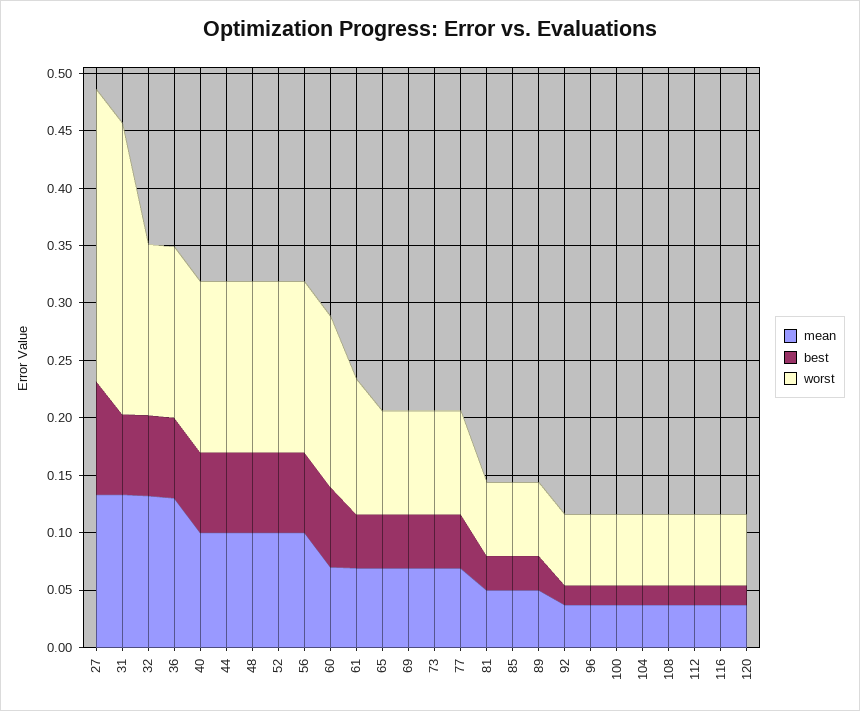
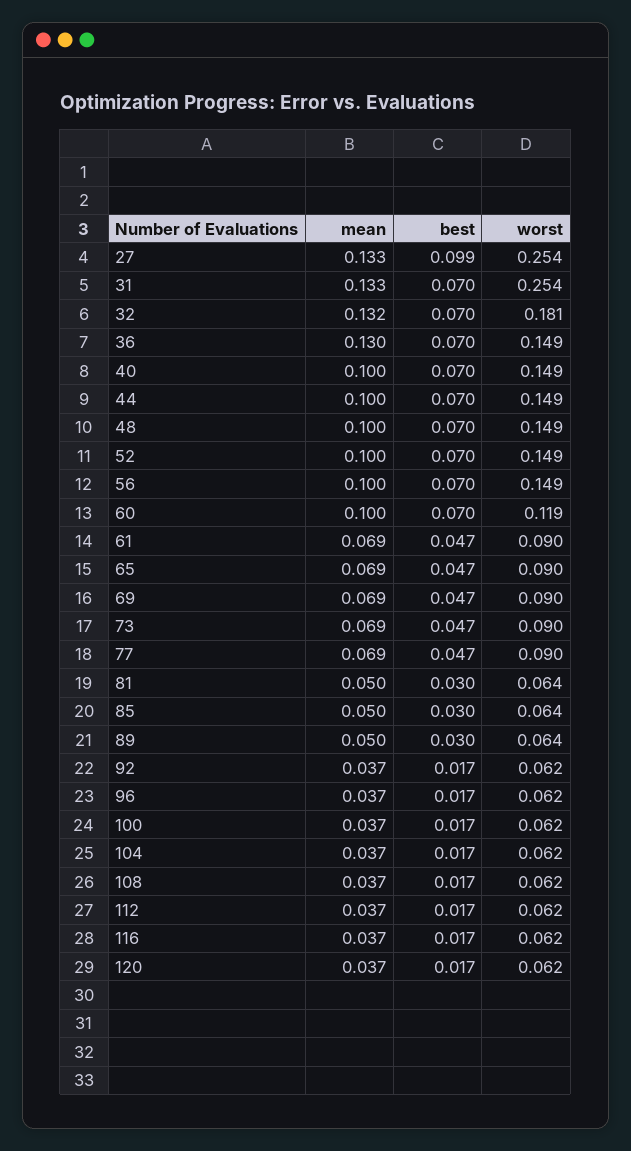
  {
    "mean": {
      "27": 0.133,
      "31": 0.133,
      "32": 0.132,
      "36": 0.13,
      "40": 0.1,
      "44": 0.1,
      "48": 0.1,
      "52": 0.1,
      "56": 0.1,
-     "60": 0.07,
+     "60": 0.1,
      "61": 0.069,
      "65": 0.069,
      "69": 0.069,
      "73": 0.069,
      "77": 0.069,
      "81": 0.05,
      "85": 0.05,
      "89": 0.05,
      "92": 0.037,
      "96": 0.037,
      "100": 0.037,
      "104": 0.037,
      "108": 0.037,
      "112": 0.037,
      "116": 0.037,
      "120": 0.037
    },
    "best": {
      "27": 0.099,
      "31": 0.07,
      "32": 0.07,
      "36": 0.07,
      "40": 0.07,
      "44": 0.07,
      "48": 0.07,
      "52": 0.07,
      "56": 0.07,
      "60": 0.07,
      "61": 0.047,
      "65": 0.047,
      "69": 0.047,
      "73": 0.047,
      "77": 0.047,
      "81": 0.03,
      "85": 0.03,
      "89": 0.03,
      "92": 0.017,
      "96": 0.017,
      "100": 0.017,
      "104": 0.017,
      "108": 0.017,
      "112": 0.017,
      "116": 0.017,
      "120": 0.017
    },
    "worst": {
      "27": 0.254,
      "31": 0.254,
-     "32": 0.15,
+     "32": 0.181,
      "36": 0.149,
      "40": 0.149,
      "44": 0.149,
      "48": 0.149,
      "52": 0.149,
      "56": 0.149,
-     "60": 0.15,
+     "60": 0.119,
-     "61": 0.12,
+     "61": 0.09,
      "65": 0.09,
      "69": 0.09,
      "73": 0.09,
      "77": 0.09,
      "81": 0.064,
      "85": 0.064,
      "89": 0.064,
      "92": 0.062,
      "96": 0.062,
      "100": 0.062,
      "104": 0.062,
      "108": 0.062,
      "112": 0.062,
      "116": 0.062,
      "120": 0.062
    }
  }

